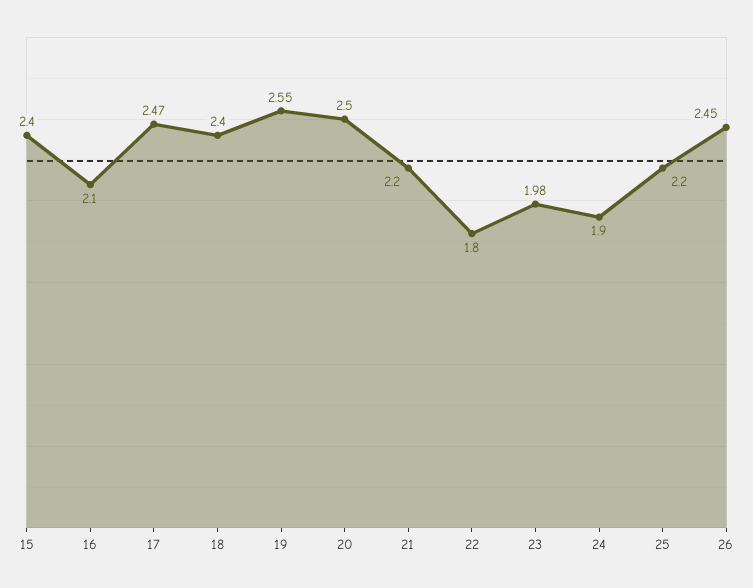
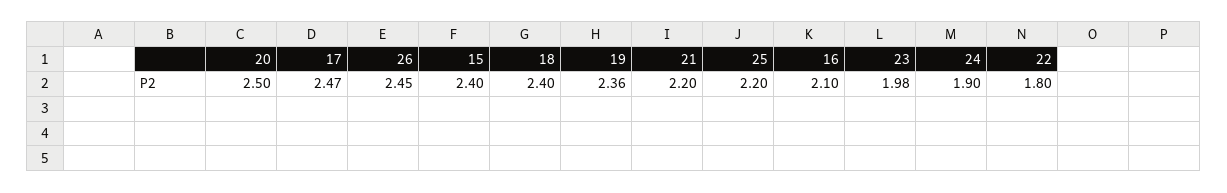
  {
    "15": 2.4,
    "16": 2.1,
    "17": 2.47,
    "18": 2.4,
-   "19": 2.55,
+   "19": 2.36,
    "20": 2.5,
    "21": 2.2,
    "22": 1.8,
    "23": 1.98,
    "24": 1.9,
    "25": 2.2,
    "26": 2.45
  }

